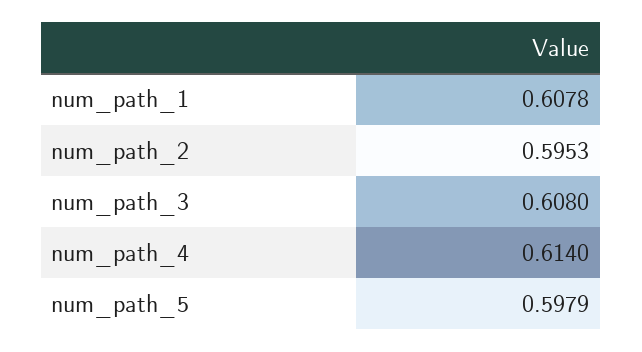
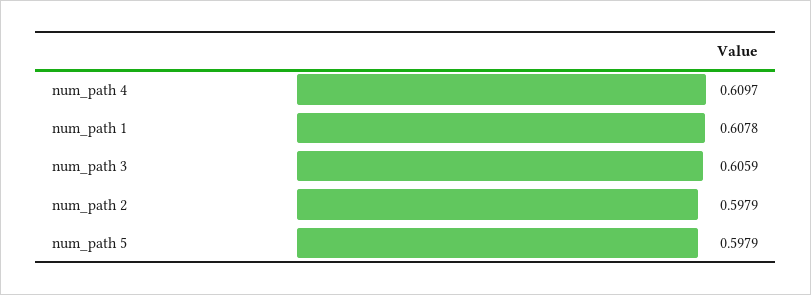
  {
    "num_path_1": 0.6078,
-   "num_path_2": 0.5953,
+   "num_path_2": 0.5979,
-   "num_path_3": 0.608,
+   "num_path_3": 0.6059,
-   "num_path_4": 0.614,
+   "num_path_4": 0.6097,
    "num_path_5": 0.5979
  }

